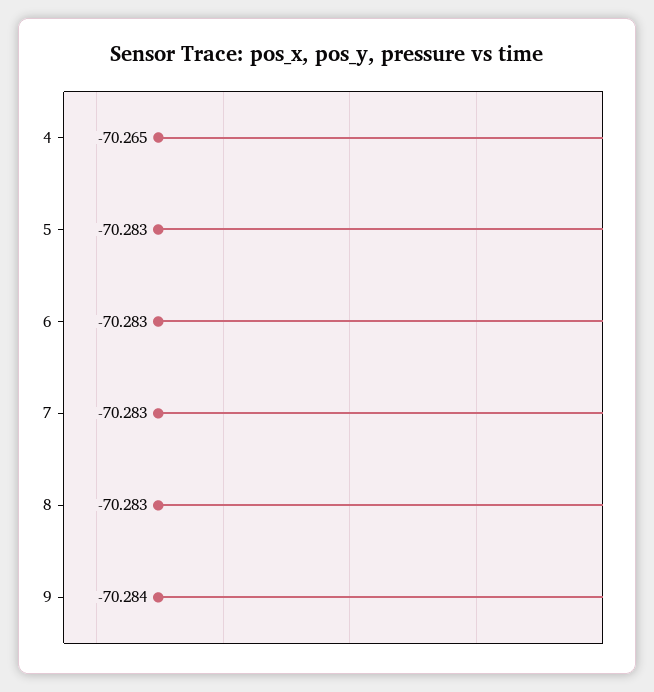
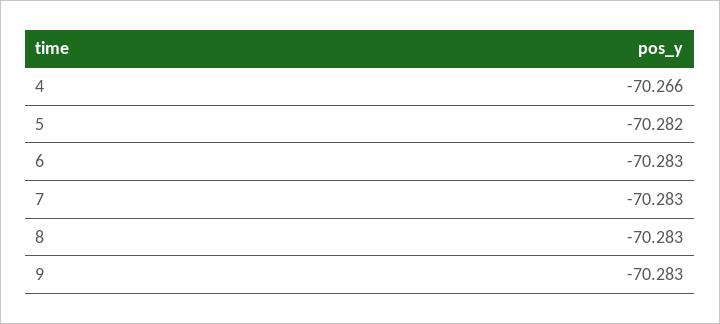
  {
-   "4": -70.265,
+   "4": -70.266,
-   "5": -70.283,
+   "5": -70.282,
    "6": -70.283,
    "7": -70.283,
    "8": -70.283,
-   "9": -70.284
+   "9": -70.283
  }

